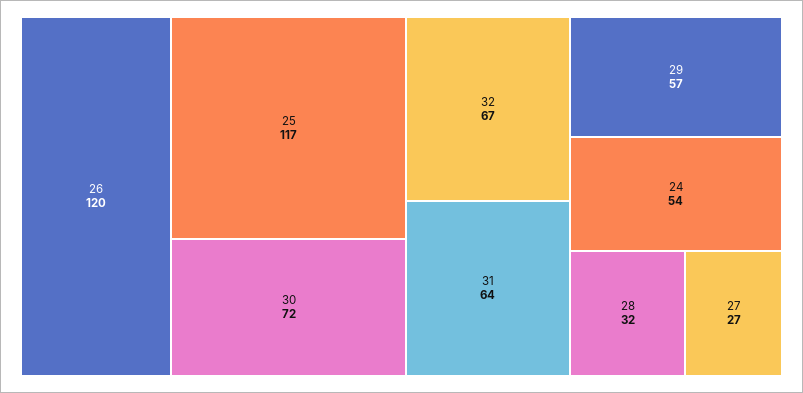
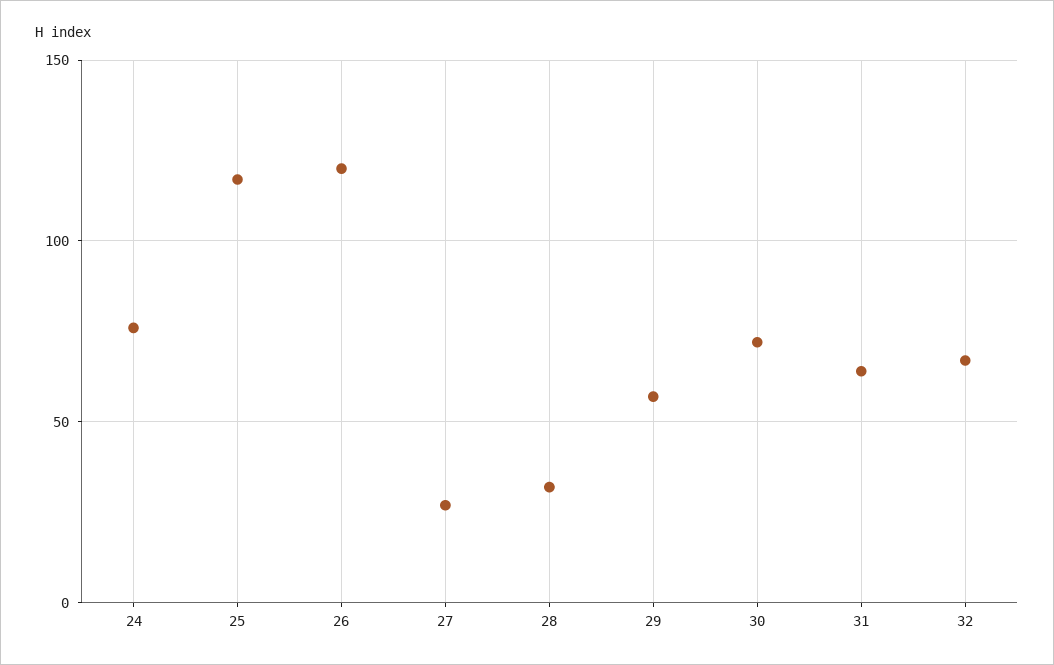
  {
    "26": 120,
    "25": 117,
    "30": 72,
    "32": 67,
    "31": 64,
    "29": 57,
-   "24": 54,
+   "24": 75,
    "28": 32,
    "27": 27
  }

